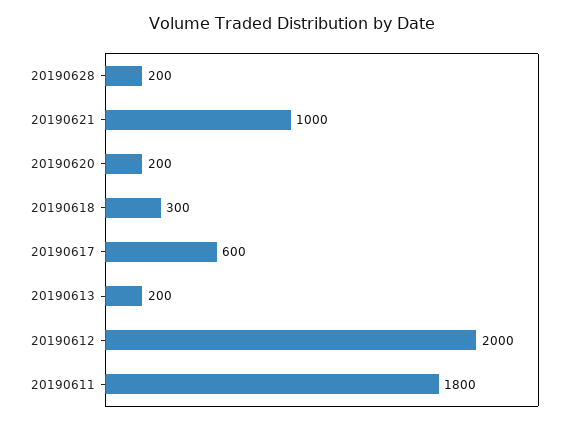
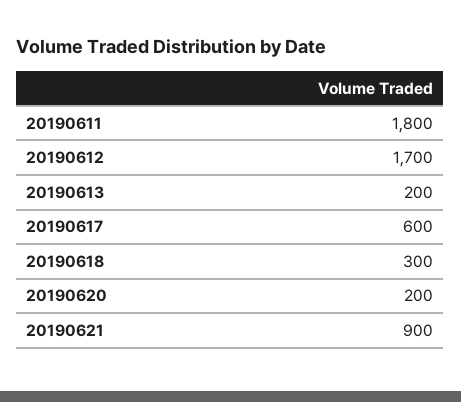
  {
-   "20190628": 200,
-   "20190621": 1000,
+   "20190621": 900,
    "20190620": 200,
    "20190618": 300,
    "20190617": 600,
    "20190613": 200,
-   "20190612": 2000,
+   "20190612": 1700,
    "20190611": 1800
  }

